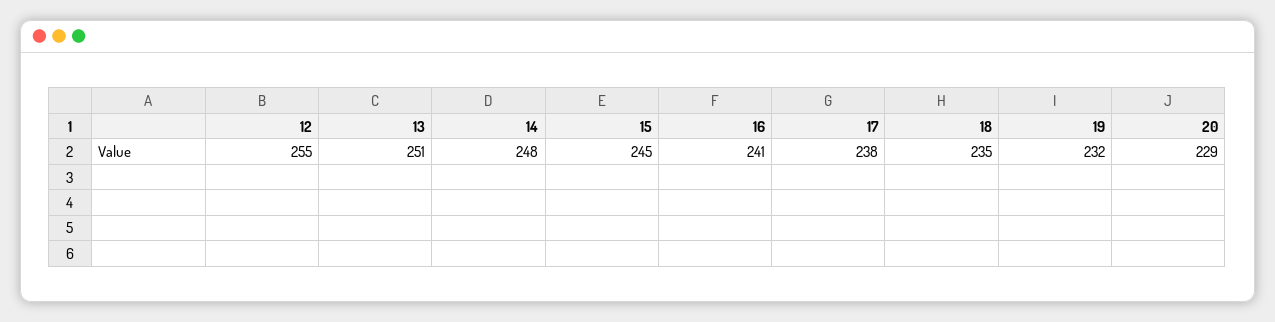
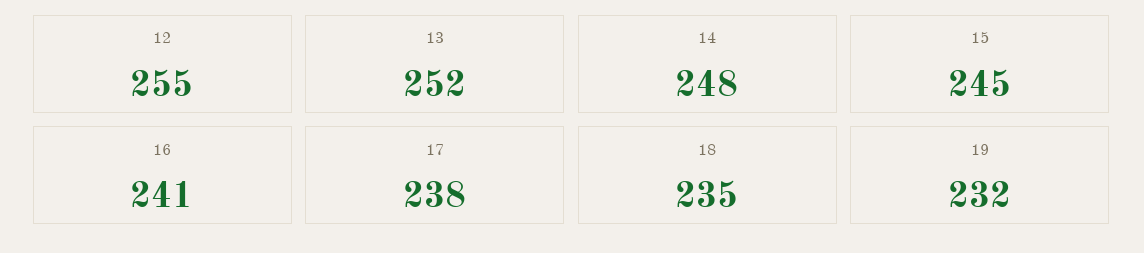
  {
    "12": 255,
-   "13": 251,
+   "13": 252,
    "14": 248,
    "15": 245,
    "16": 241,
    "17": 238,
    "18": 235,
-   "19": 232,
+   "19": 232
-   "20": 229
  }

